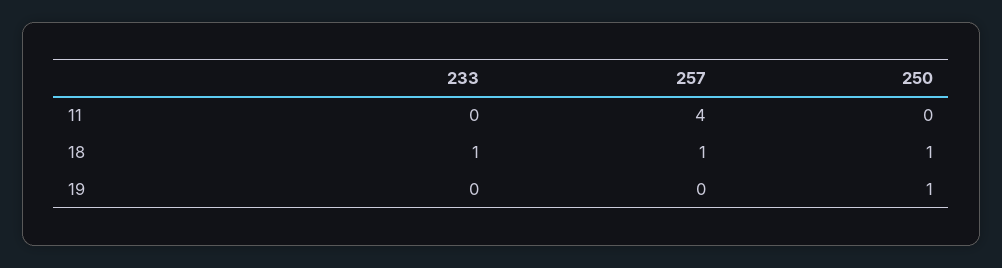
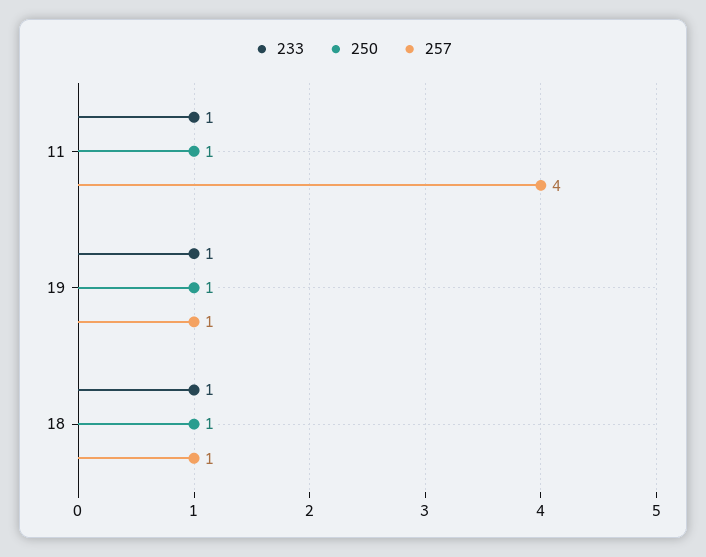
  {
    "233": {
-     "11": 0,
+     "11": 1,
      "18": 1,
-     "19": 0
+     "19": 1
    },
    "257": {
      "11": 4,
      "18": 1,
-     "19": 0
+     "19": 1
    },
    "250": {
-     "11": 0,
+     "11": 1,
      "18": 1,
      "19": 1
    }
  }

